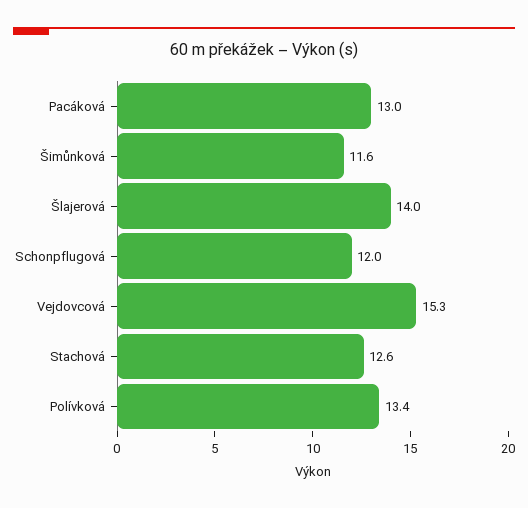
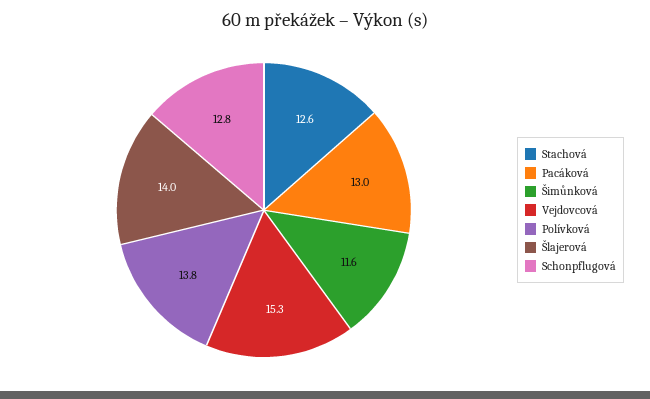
  {
    "Pacáková": 13,
    "Šimůnková": 11.6,
    "Šlajerová": 14,
-   "Schonpflugová": 12,
+   "Schonpflugová": 12.8,
    "Vejdovcová": 15.3,
    "Stachová": 12.6,
-   "Polívková": 13.4
+   "Polívková": 13.8
  }

